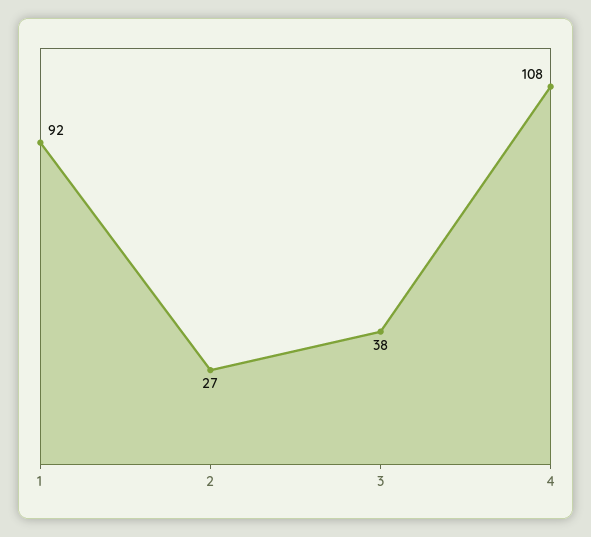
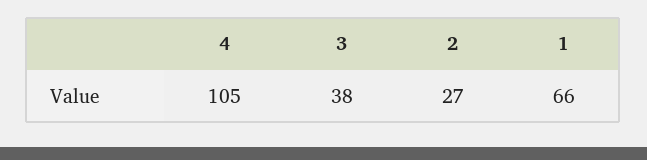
  {
-   "1": 92,
+   "1": 66,
    "2": 27,
    "3": 38,
-   "4": 108
+   "4": 105
  }

